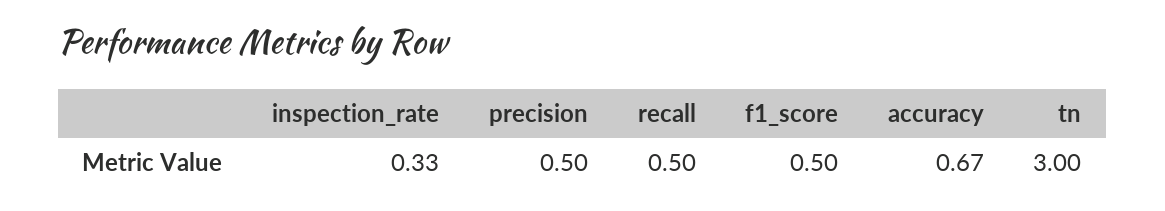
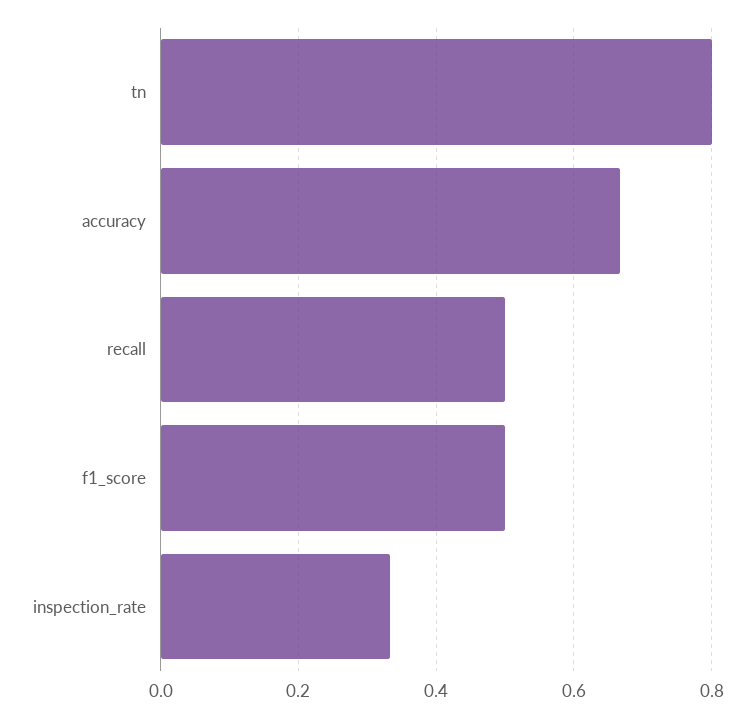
  {
    "inspection_rate": 0.33,
-   "precision": 0.5,
    "recall": 0.5,
    "f1_score": 0.5,
    "accuracy": 0.67,
-   "tn": 3
+   "tn": 0.8
  }

